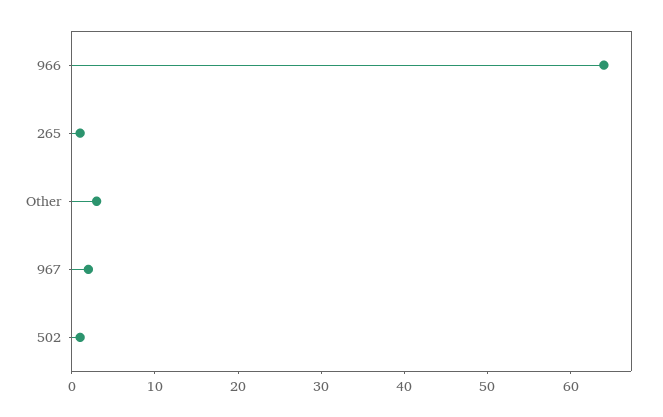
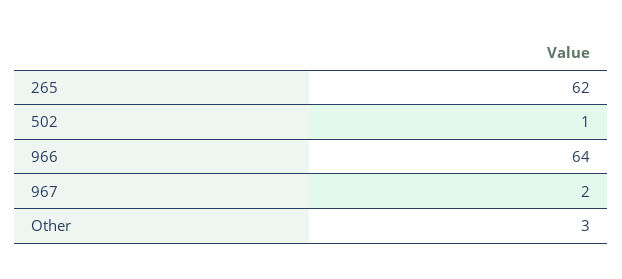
  {
    "966": 64,
-   "265": 1,
+   "265": 62,
    "Other": 3,
    "967": 2,
    "502": 1
  }

